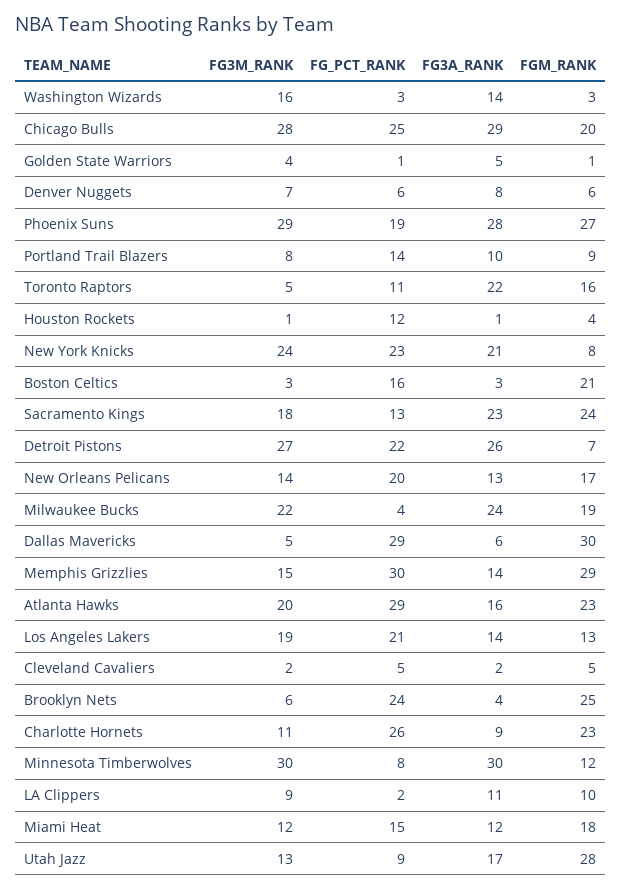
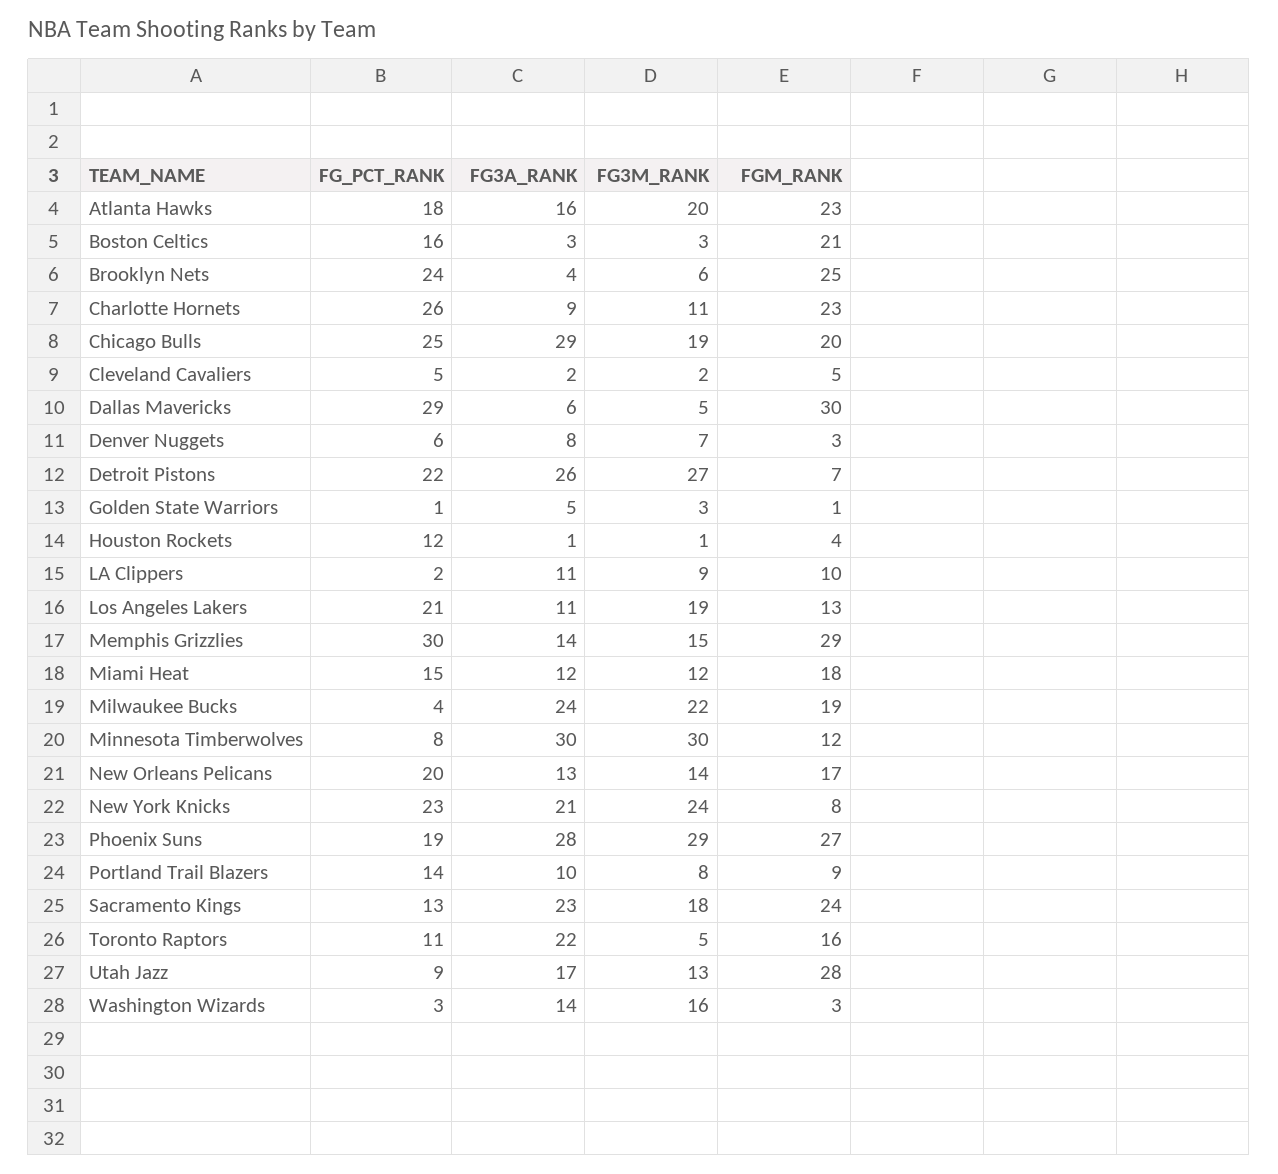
  {
    "FG3M_RANK": {
      "Washington Wizards": 16,
-     "Chicago Bulls": 28,
+     "Chicago Bulls": 19,
-     "Golden State Warriors": 4,
+     "Golden State Warriors": 3,
      "Denver Nuggets": 7,
      "Phoenix Suns": 29,
      "Portland Trail Blazers": 8,
      "Toronto Raptors": 5,
      "Houston Rockets": 1,
      "New York Knicks": 24,
      "Boston Celtics": 3,
      "Sacramento Kings": 18,
      "Detroit Pistons": 27,
      "New Orleans Pelicans": 14,
      "Milwaukee Bucks": 22,
      "Dallas Mavericks": 5,
      "Memphis Grizzlies": 15,
      "Atlanta Hawks": 20,
      "Los Angeles Lakers": 19,
      "Cleveland Cavaliers": 2,
      "Brooklyn Nets": 6,
      "Charlotte Hornets": 11,
      "Minnesota Timberwolves": 30,
      "LA Clippers": 9,
      "Miami Heat": 12,
      "Utah Jazz": 13
    },
    "FG_PCT_RANK": {
      "Washington Wizards": 3,
      "Chicago Bulls": 25,
      "Golden State Warriors": 1,
      "Denver Nuggets": 6,
      "Phoenix Suns": 19,
      "Portland Trail Blazers": 14,
      "Toronto Raptors": 11,
      "Houston Rockets": 12,
      "New York Knicks": 23,
      "Boston Celtics": 16,
      "Sacramento Kings": 13,
      "Detroit Pistons": 22,
      "New Orleans Pelicans": 20,
      "Milwaukee Bucks": 4,
      "Dallas Mavericks": 29,
      "Memphis Grizzlies": 30,
-     "Atlanta Hawks": 29,
+     "Atlanta Hawks": 18,
      "Los Angeles Lakers": 21,
      "Cleveland Cavaliers": 5,
      "Brooklyn Nets": 24,
      "Charlotte Hornets": 26,
      "Minnesota Timberwolves": 8,
      "LA Clippers": 2,
      "Miami Heat": 15,
      "Utah Jazz": 9
    },
    "FG3A_RANK": {
      "Washington Wizards": 14,
      "Chicago Bulls": 29,
      "Golden State Warriors": 5,
      "Denver Nuggets": 8,
      "Phoenix Suns": 28,
      "Portland Trail Blazers": 10,
      "Toronto Raptors": 22,
      "Houston Rockets": 1,
      "New York Knicks": 21,
      "Boston Celtics": 3,
      "Sacramento Kings": 23,
      "Detroit Pistons": 26,
      "New Orleans Pelicans": 13,
      "Milwaukee Bucks": 24,
      "Dallas Mavericks": 6,
      "Memphis Grizzlies": 14,
      "Atlanta Hawks": 16,
-     "Los Angeles Lakers": 14,
+     "Los Angeles Lakers": 11,
      "Cleveland Cavaliers": 2,
      "Brooklyn Nets": 4,
      "Charlotte Hornets": 9,
      "Minnesota Timberwolves": 30,
      "LA Clippers": 11,
      "Miami Heat": 12,
      "Utah Jazz": 17
    },
    "FGM_RANK": {
      "Washington Wizards": 3,
      "Chicago Bulls": 20,
      "Golden State Warriors": 1,
-     "Denver Nuggets": 6,
+     "Denver Nuggets": 3,
      "Phoenix Suns": 27,
      "Portland Trail Blazers": 9,
      "Toronto Raptors": 16,
      "Houston Rockets": 4,
      "New York Knicks": 8,
      "Boston Celtics": 21,
      "Sacramento Kings": 24,
      "Detroit Pistons": 7,
      "New Orleans Pelicans": 17,
      "Milwaukee Bucks": 19,
      "Dallas Mavericks": 30,
      "Memphis Grizzlies": 29,
      "Atlanta Hawks": 23,
      "Los Angeles Lakers": 13,
      "Cleveland Cavaliers": 5,
      "Brooklyn Nets": 25,
      "Charlotte Hornets": 23,
      "Minnesota Timberwolves": 12,
      "LA Clippers": 10,
      "Miami Heat": 18,
      "Utah Jazz": 28
    }
  }

